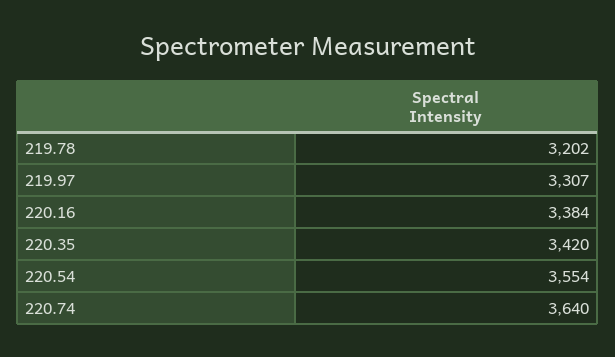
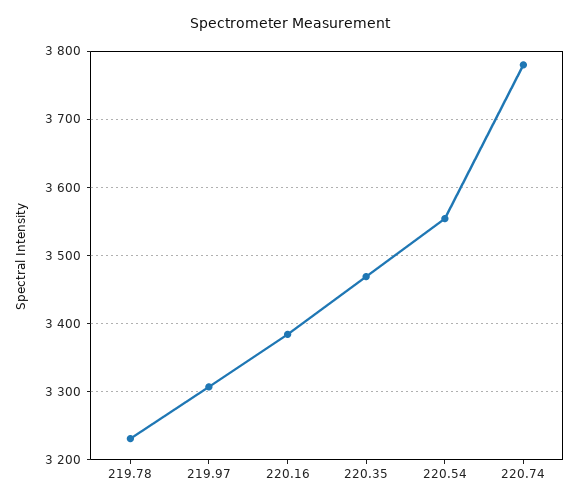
  {
-   "219.78": 3202,
+   "219.78": 3230,
    "219.97": 3307,
    "220.16": 3384,
-   "220.35": 3420,
+   "220.35": 3470,
    "220.54": 3554,
-   "220.74": 3640
+   "220.74": 3780
  }

